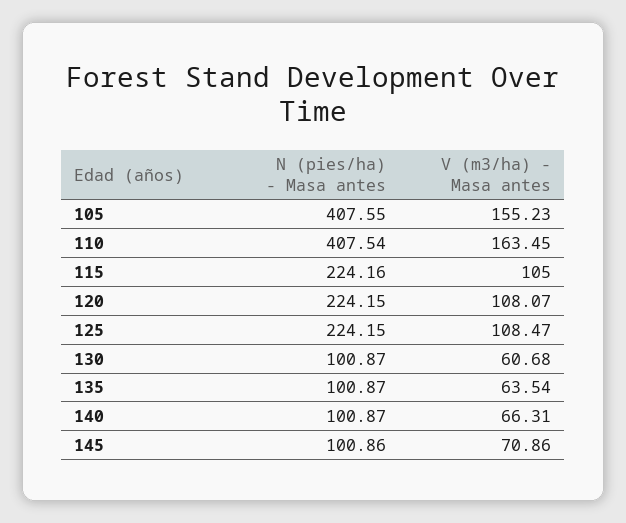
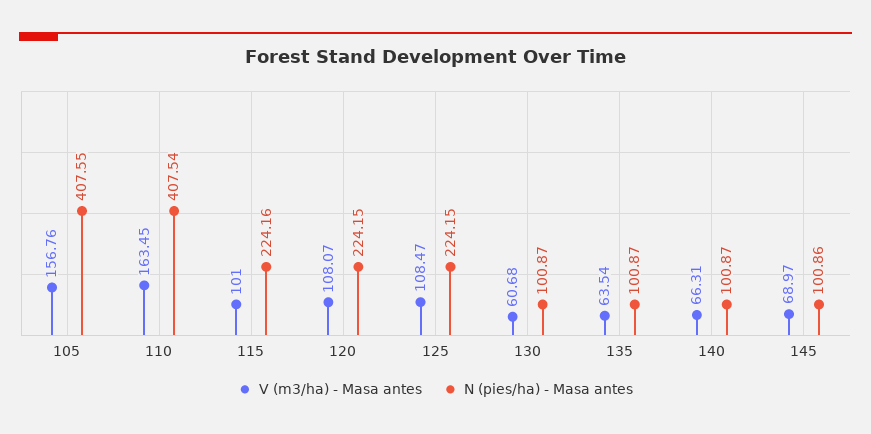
  {
    "N (pies/ha) - Masa antes": {
      "105": 407.55,
      "110": 407.54,
      "115": 224.16,
      "120": 224.15,
      "125": 224.15,
      "130": 100.87,
      "135": 100.87,
      "140": 100.87,
      "145": 100.86
    },
    "V (m3/ha) - Masa antes": {
-     "105": 155.23,
+     "105": 156.76,
      "110": 163.45,
-     "115": 105,
+     "115": 101,
      "120": 108.07,
      "125": 108.47,
      "130": 60.68,
      "135": 63.54,
      "140": 66.31,
-     "145": 70.86
+     "145": 68.97
    }
  }

